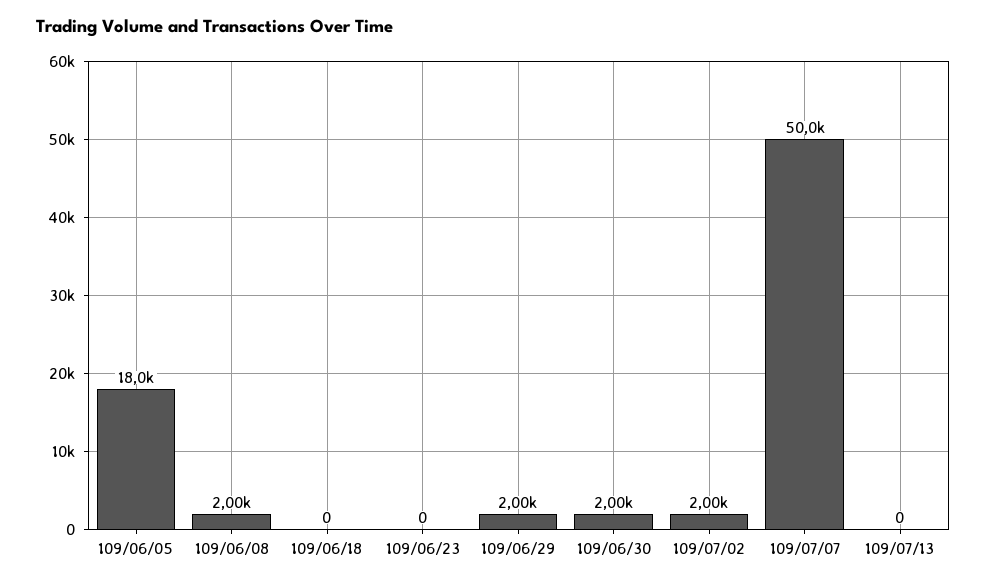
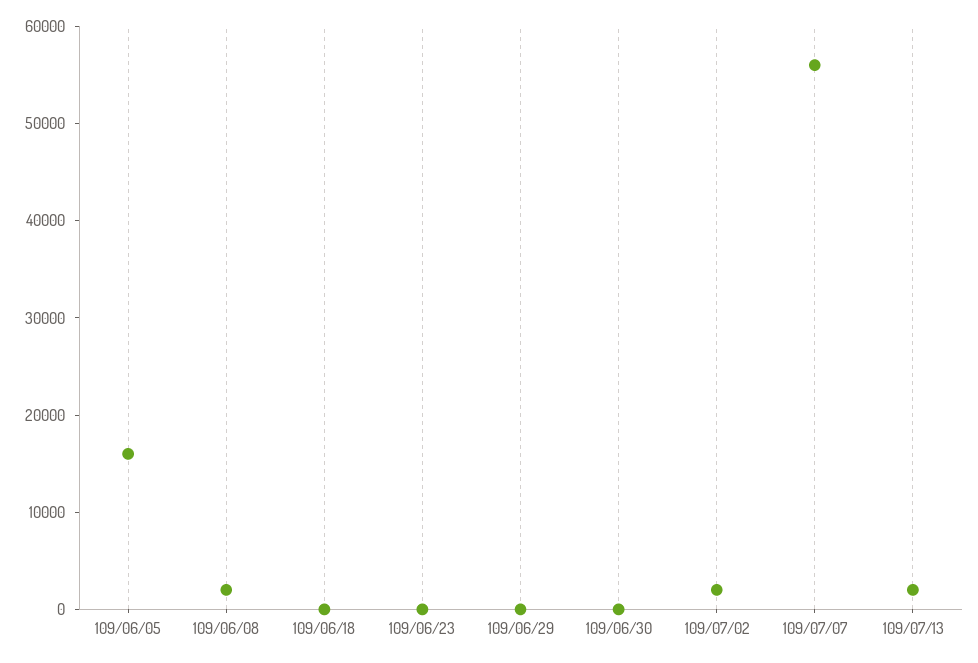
  {
-   "109/06/05": 18000,
+   "109/06/05": 16000,
    "109/06/08": 2000,
    "109/06/18": 0,
    "109/06/23": 0,
-   "109/06/29": 2000,
+   "109/06/29": 0,
-   "109/06/30": 2000,
+   "109/06/30": 0,
    "109/07/02": 2000,
-   "109/07/07": 50000,
+   "109/07/07": 56000,
-   "109/07/13": 0
+   "109/07/13": 2000
  }

